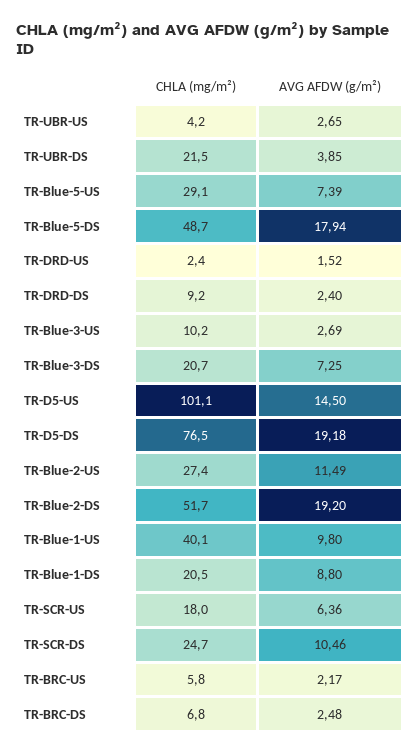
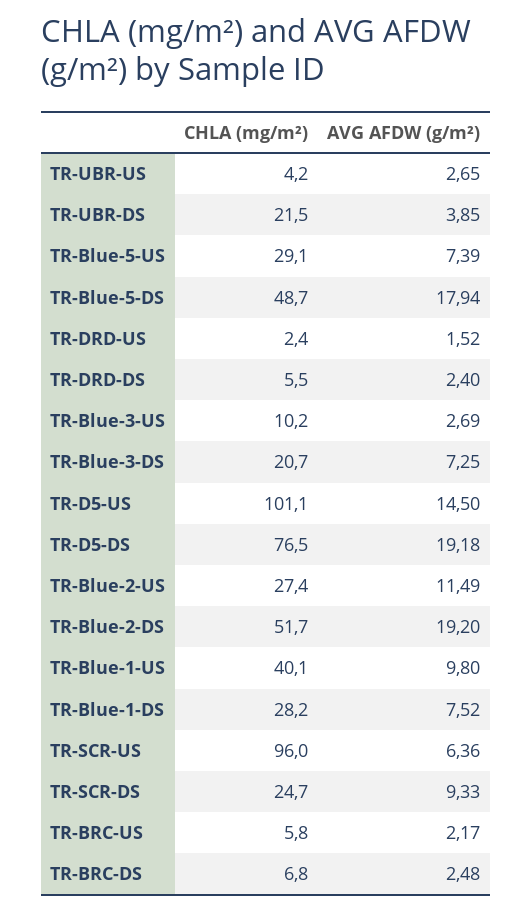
  {
    "CHLA (mg/m²)": {
      "TR-UBR-US": 4.2,
      "TR-UBR-DS": 21.5,
      "TR-Blue-5-US": 29.1,
      "TR-Blue-5-DS": 48.7,
      "TR-DRD-US": 2.4,
-     "TR-DRD-DS": 9.2,
+     "TR-DRD-DS": 5.5,
      "TR-Blue-3-US": 10.2,
      "TR-Blue-3-DS": 20.7,
      "TR-D5-US": 101.1,
      "TR-D5-DS": 76.5,
      "TR-Blue-2-US": 27.4,
      "TR-Blue-2-DS": 51.7,
      "TR-Blue-1-US": 40.1,
-     "TR-Blue-1-DS": 20.5,
+     "TR-Blue-1-DS": 28.2,
-     "TR-SCR-US": 18,
+     "TR-SCR-US": 96,
      "TR-SCR-DS": 24.7,
      "TR-BRC-US": 5.8,
      "TR-BRC-DS": 6.8
    },
    "AVG AFDW (g/m²)": {
      "TR-UBR-US": 2.65,
      "TR-UBR-DS": 3.85,
      "TR-Blue-5-US": 7.39,
      "TR-Blue-5-DS": 17.94,
      "TR-DRD-US": 1.52,
      "TR-DRD-DS": 2.4,
      "TR-Blue-3-US": 2.69,
      "TR-Blue-3-DS": 7.25,
      "TR-D5-US": 14.5,
      "TR-D5-DS": 19.18,
      "TR-Blue-2-US": 11.49,
      "TR-Blue-2-DS": 19.2,
      "TR-Blue-1-US": 9.8,
-     "TR-Blue-1-DS": 8.8,
+     "TR-Blue-1-DS": 7.52,
      "TR-SCR-US": 6.36,
-     "TR-SCR-DS": 10.46,
+     "TR-SCR-DS": 9.33,
      "TR-BRC-US": 2.17,
      "TR-BRC-DS": 2.48
    }
  }

